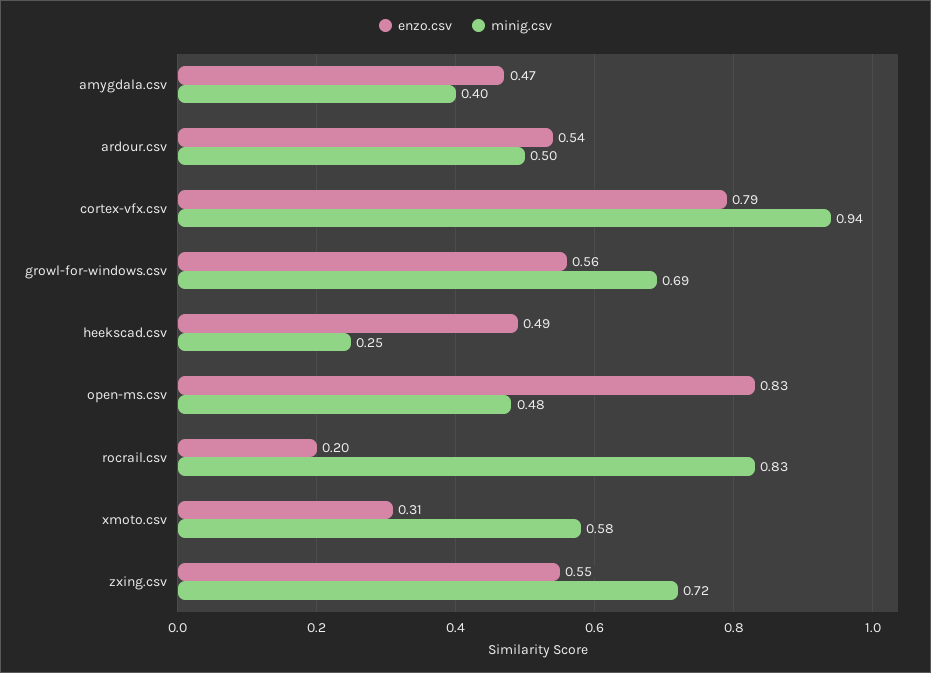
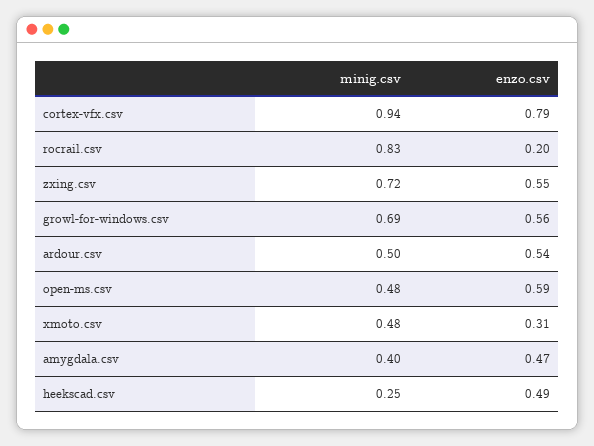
  {
    "enzo.csv": {
      "amygdala.csv": 0.47,
      "ardour.csv": 0.54,
      "cortex-vfx.csv": 0.79,
      "growl-for-windows.csv": 0.56,
      "heekscad.csv": 0.49,
-     "open-ms.csv": 0.83,
+     "open-ms.csv": 0.59,
      "rocrail.csv": 0.2,
      "xmoto.csv": 0.31,
      "zxing.csv": 0.55
    },
    "minig.csv": {
      "amygdala.csv": 0.4,
      "ardour.csv": 0.5,
      "cortex-vfx.csv": 0.94,
      "growl-for-windows.csv": 0.69,
      "heekscad.csv": 0.25,
      "open-ms.csv": 0.48,
      "rocrail.csv": 0.83,
-     "xmoto.csv": 0.58,
+     "xmoto.csv": 0.48,
      "zxing.csv": 0.72
    }
  }

